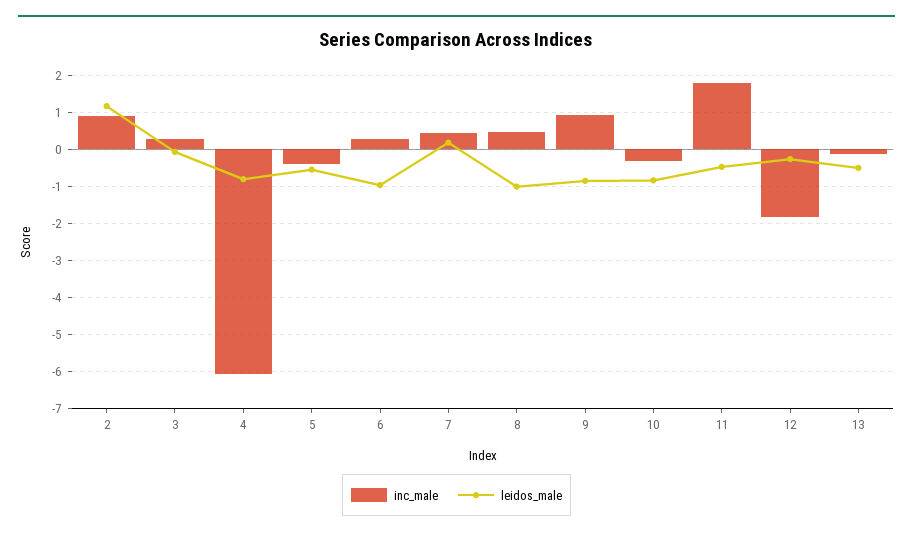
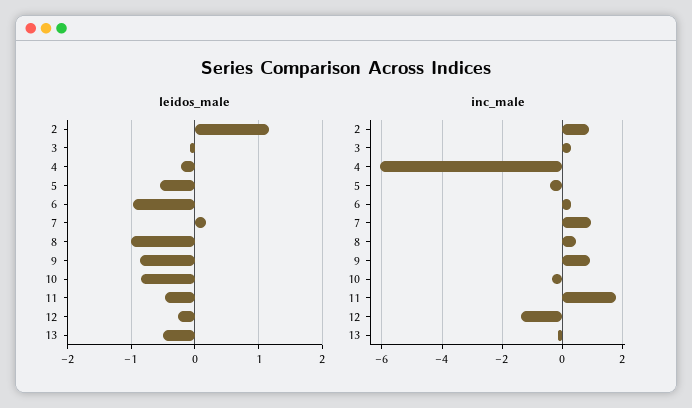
  {
    "inc_male": {
      "2": 0.8,
      "3": 0.2,
      "4": -6,
      "5": -0.4,
      "6": 0.2,
-     "7": 0.4,
+     "7": 1,
      "8": 0.4,
      "9": 1,
      "10": -0.4,
      "11": 1.8,
-     "12": -1.8,
+     "12": -1.4,
      "13": -0.2
    },
    "leidos_male": {
      "2": 1.2,
      "3": -0.1,
-     "4": -0.8,
+     "4": -0.2,
      "5": -0.5,
      "6": -1,
      "7": 0.2,
      "8": -1,
      "9": -0.9,
      "10": -0.8,
      "11": -0.5,
      "12": -0.3,
      "13": -0.5
    }
  }

